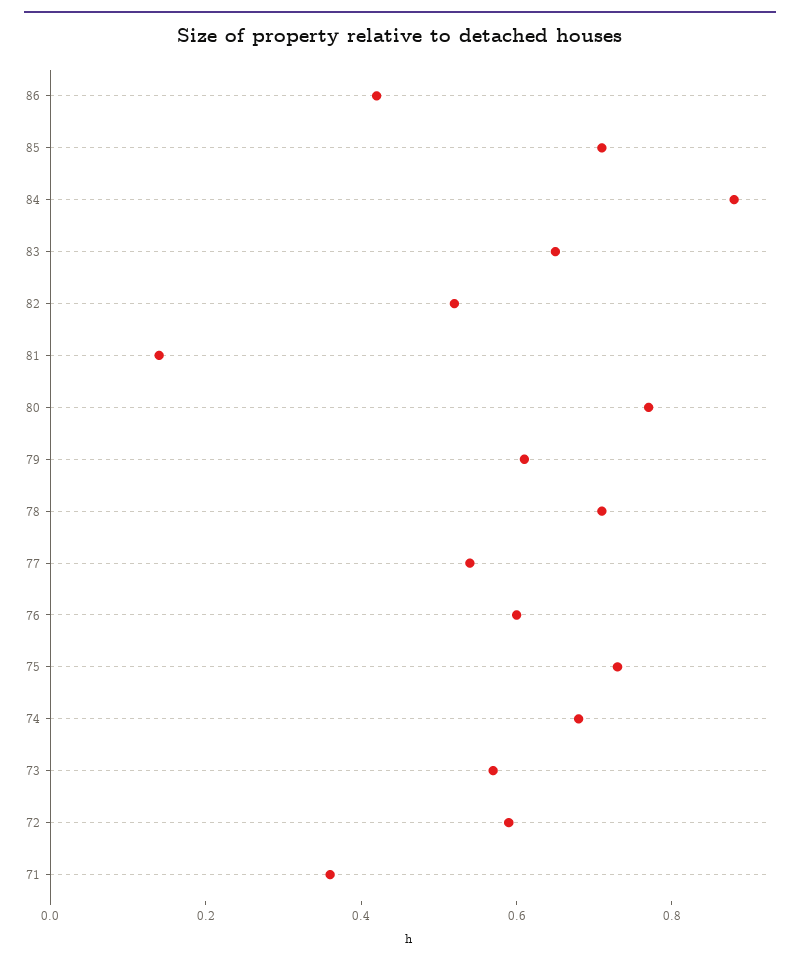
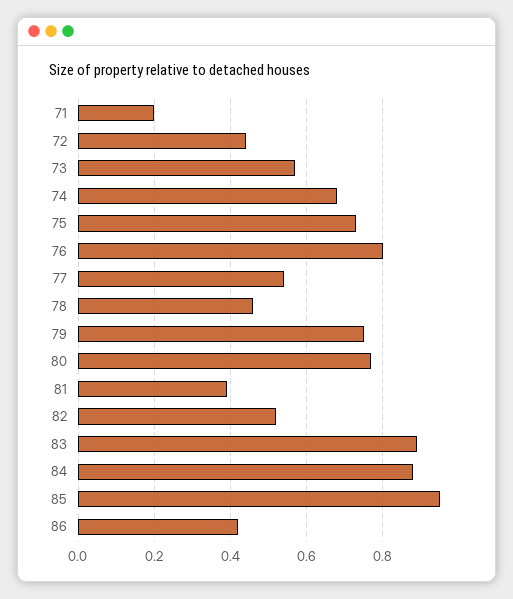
  {
    "86": 0.4,
-   "85": 0.7,
+   "85": 0.95,
    "84": 0.9,
-   "83": 0.65,
+   "83": 0.9,
    "82": 0.5,
-   "81": 0.15,
+   "81": 0.4,
    "80": 0.75,
-   "79": 0.6,
+   "79": 0.75,
-   "78": 0.7,
+   "78": 0.45,
    "77": 0.55,
-   "76": 0.6,
+   "76": 0.8,
    "75": 0.75,
    "74": 0.7,
    "73": 0.55,
-   "72": 0.6,
+   "72": 0.45,
-   "71": 0.35
+   "71": 0.2
  }

